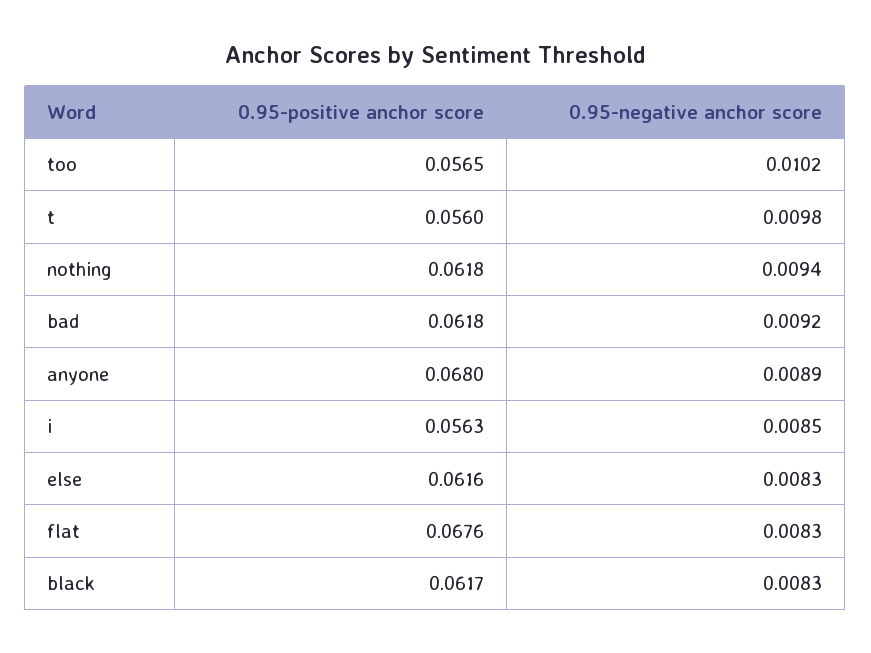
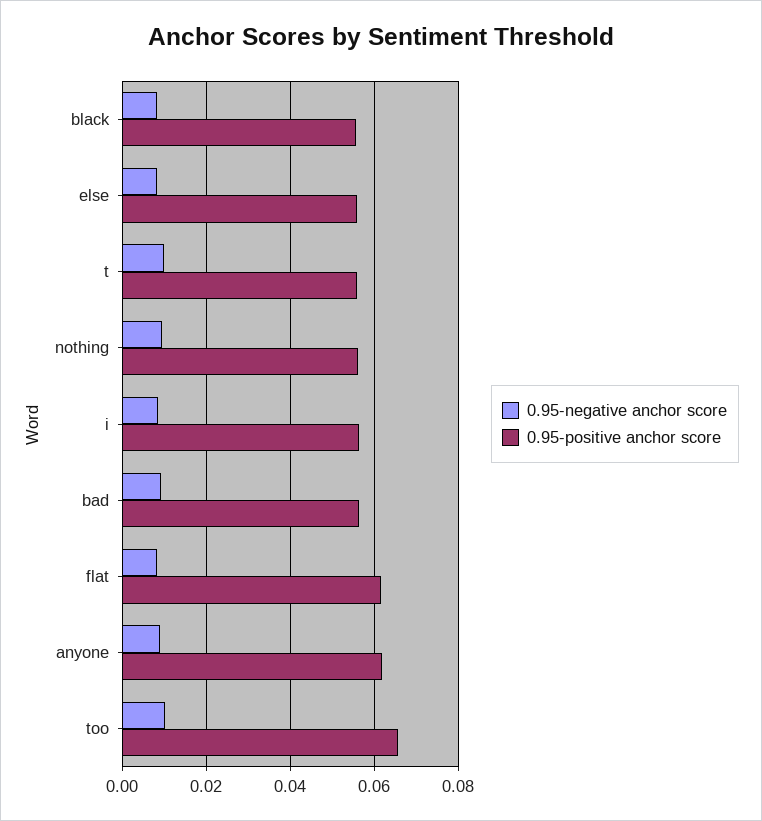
  {
    "0.95-positive anchor score": {
-     "too": 0.0565,
+     "too": 0.066,
      "t": 0.056,
-     "nothing": 0.0618,
+     "nothing": 0.056,
-     "bad": 0.0618,
+     "bad": 0.056,
-     "anyone": 0.068,
+     "anyone": 0.062,
      "i": 0.0563,
-     "else": 0.0616,
+     "else": 0.056,
-     "flat": 0.0676,
+     "flat": 0.062,
-     "black": 0.0617
+     "black": 0.056
    },
    "0.95-negative anchor score": {
      "too": 0.0102,
      "t": 0.0098,
      "nothing": 0.0094,
      "bad": 0.0092,
      "anyone": 0.0089,
      "i": 0.0085,
      "else": 0.0083,
      "flat": 0.0083,
      "black": 0.0083
    }
  }

